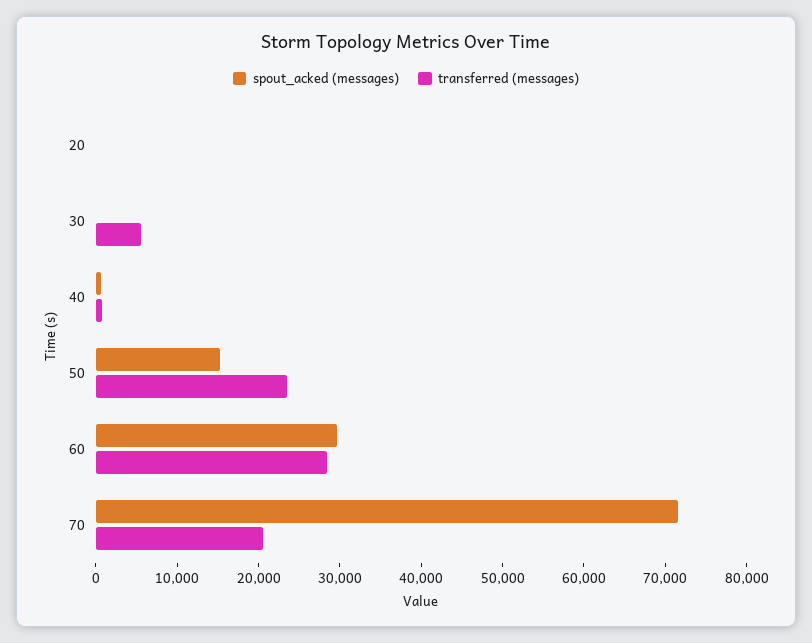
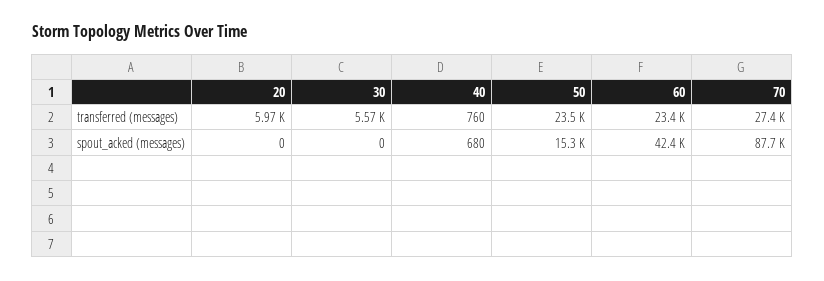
  {
    "spout_acked (messages)": {
      "20": 0,
      "30": 0,
      "40": 680,
      "50": 15300,
-     "60": 30000,
+     "60": 42400,
-     "70": 72000
+     "70": 87700
    },
    "transferred (messages)": {
-     "20": 0,
+     "20": 5970,
      "30": 5570,
      "40": 760,
      "50": 23500,
-     "60": 28000,
+     "60": 23400,
-     "70": 20000
+     "70": 27400
    }
  }

